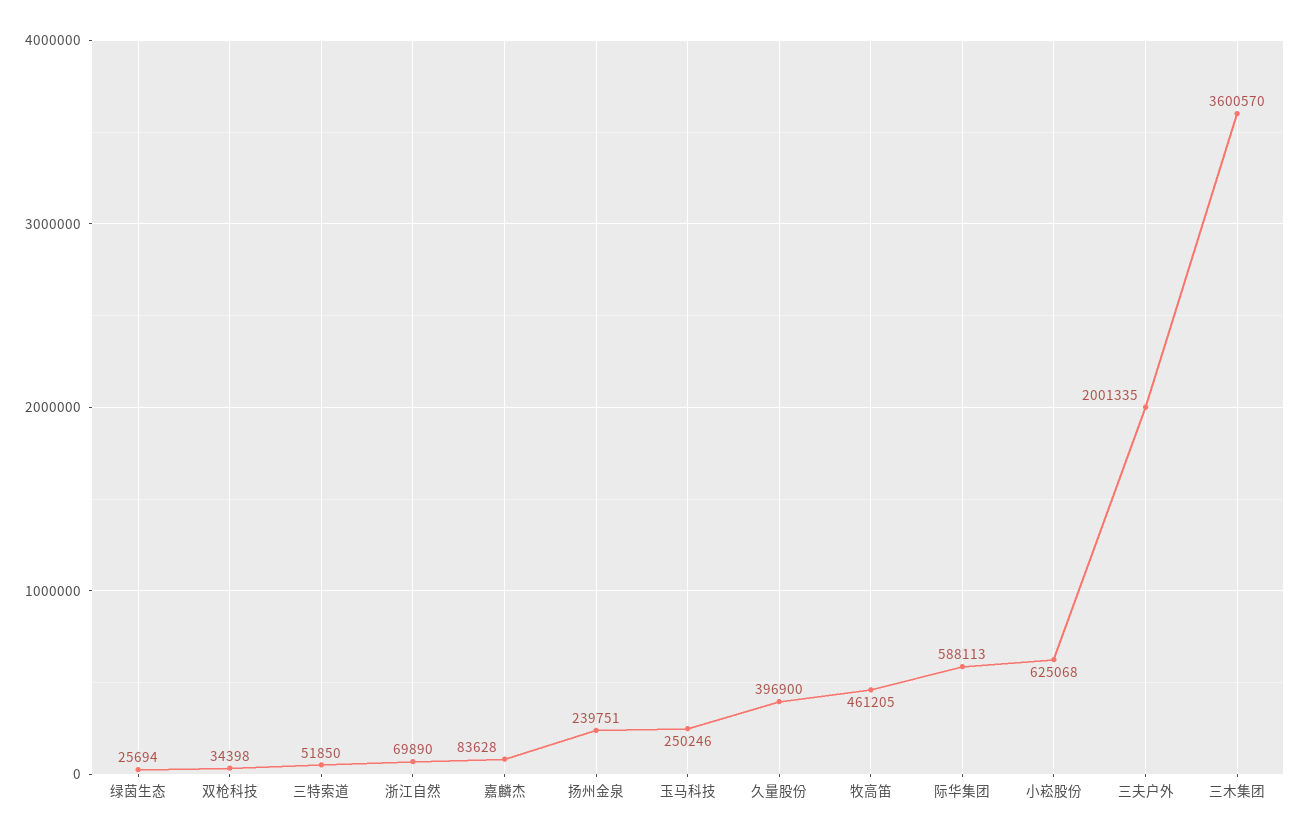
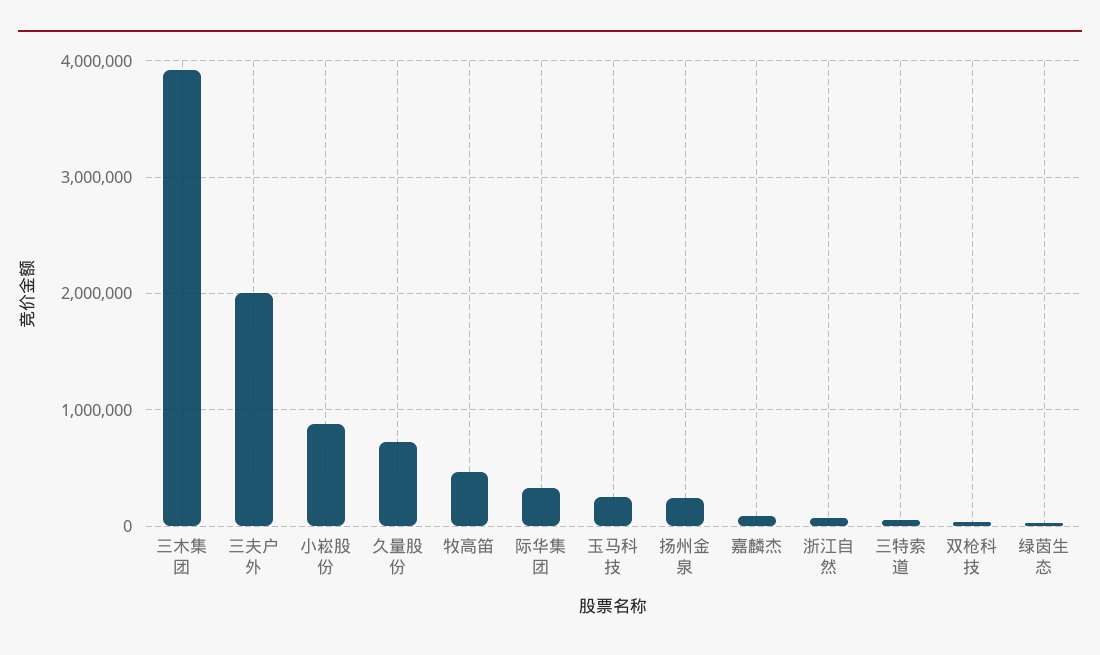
  {
    "绿茵生态": 25694,
    "双枪科技": 34398,
    "三特索道": 51850,
    "浙江自然": 69890,
    "嘉麟杰": 83628,
    "扬州金泉": 239751,
    "玉马科技": 250246,
-   "久量股份": 396900,
+   "久量股份": 700000,
    "牧高笛": 461205,
-   "际华集团": 588113,
+   "际华集团": 300000,
-   "小崧股份": 625068,
+   "小崧股份": 900000,
    "三夫户外": 2001335,
-   "三木集团": 3600570
+   "三木集团": 3900000
  }

